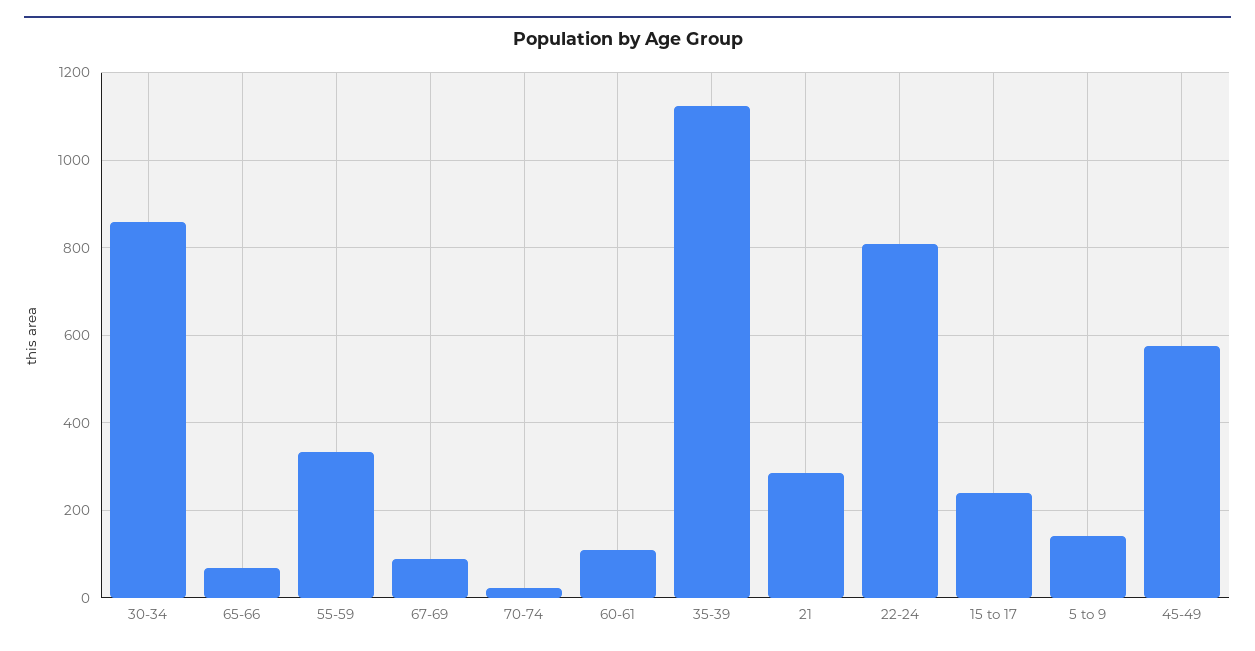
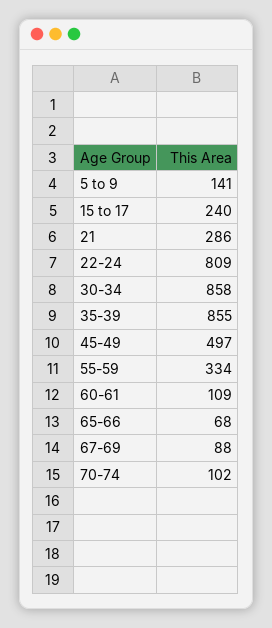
  {
    "30-34": 858,
    "65-66": 68,
    "55-59": 334,
    "67-69": 88,
-   "70-74": 20,
+   "70-74": 102,
    "60-61": 109,
-   "35-39": 1120,
+   "35-39": 855,
    "21": 286,
    "22-24": 809,
    "15 to 17": 240,
    "5 to 9": 141,
-   "45-49": 580
+   "45-49": 497
  }

